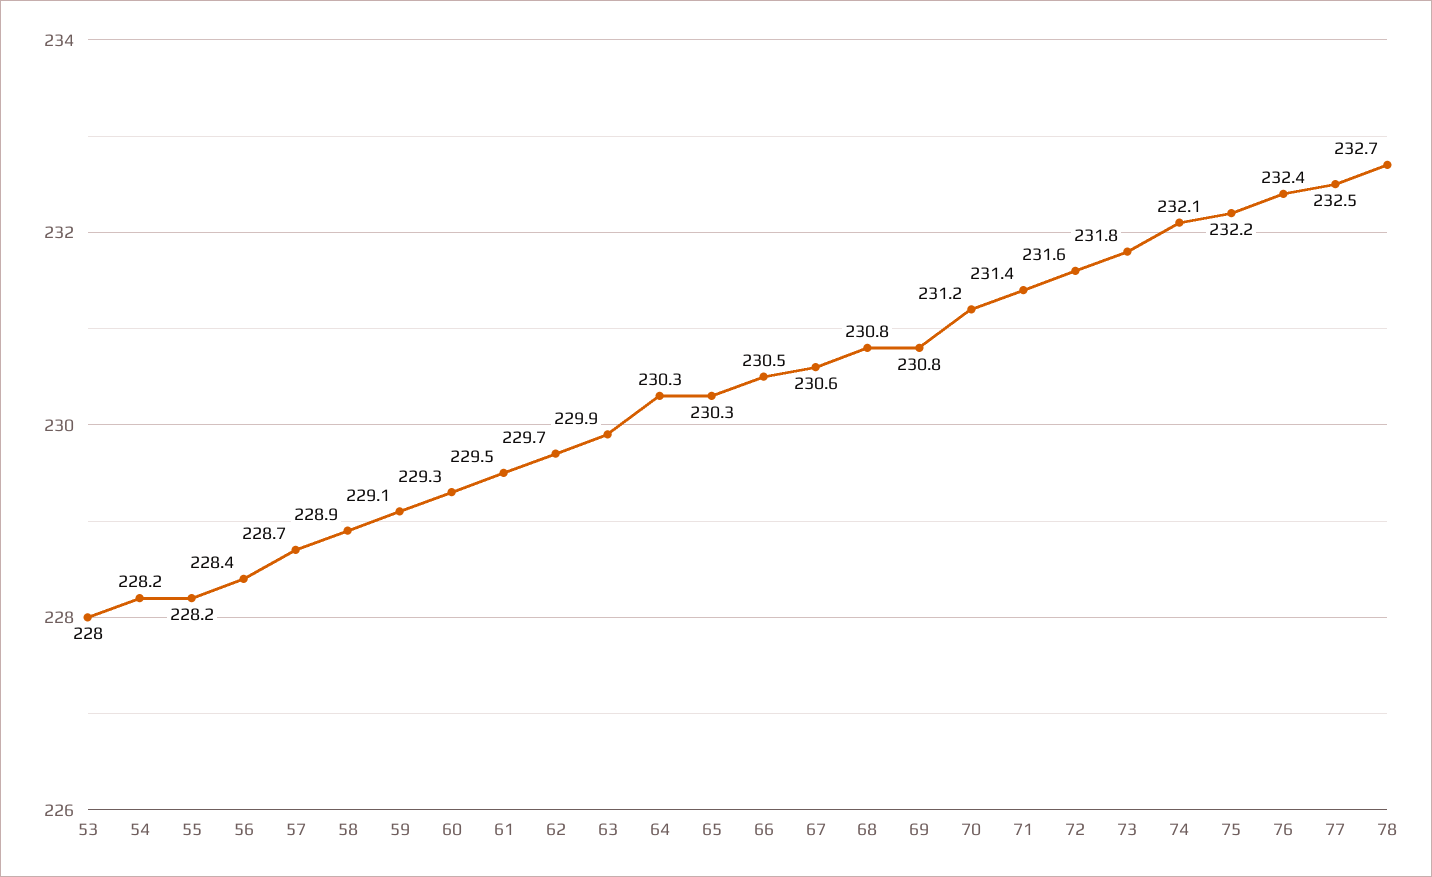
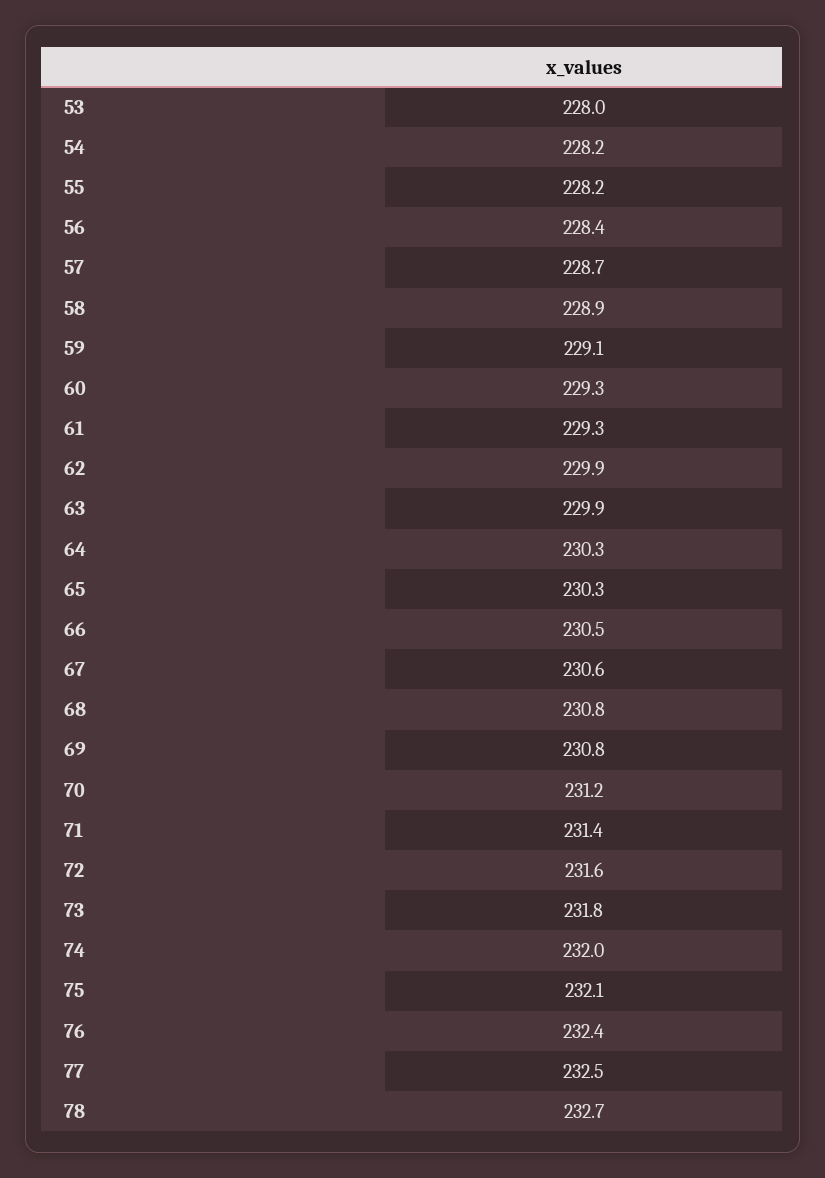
  {
    "53": 228,
    "54": 228.2,
    "55": 228.2,
    "56": 228.4,
    "57": 228.7,
    "58": 228.9,
    "59": 229.1,
    "60": 229.3,
-   "61": 229.5,
+   "61": 229.3,
-   "62": 229.7,
+   "62": 229.9,
    "63": 229.9,
    "64": 230.3,
    "65": 230.3,
    "66": 230.5,
    "67": 230.6,
    "68": 230.8,
    "69": 230.8,
    "70": 231.2,
    "71": 231.4,
    "72": 231.6,
    "73": 231.8,
-   "74": 232.1,
+   "74": 232,
-   "75": 232.2,
+   "75": 232.1,
    "76": 232.4,
    "77": 232.5,
    "78": 232.7
  }

